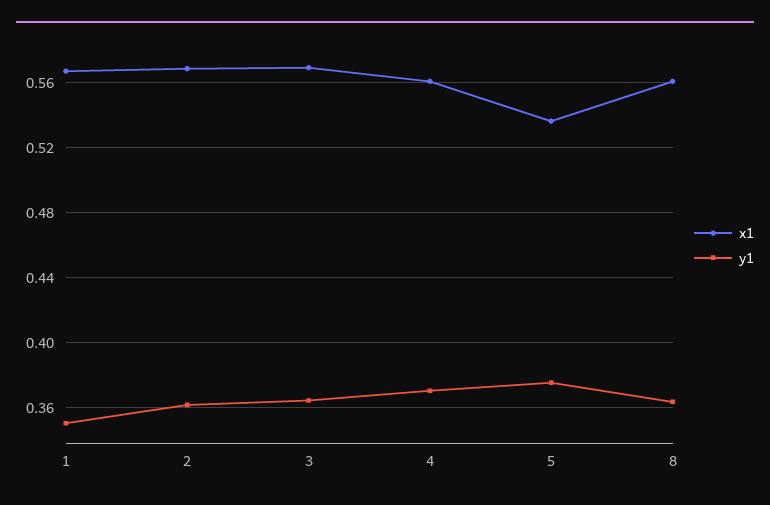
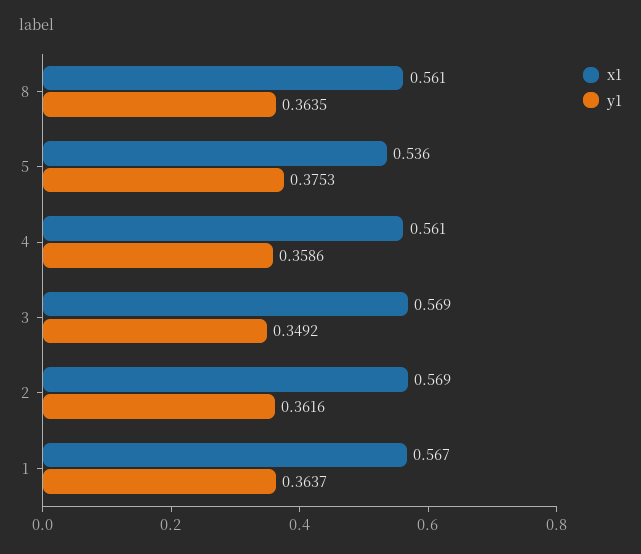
  {
    "x1": {
      "1": 0.567,
      "2": 0.569,
      "3": 0.569,
      "4": 0.561,
      "5": 0.536,
      "8": 0.561
    },
    "y1": {
-     "1": 0.35,
+     "1": 0.3637,
      "2": 0.3616,
-     "3": 0.365,
+     "3": 0.3492,
-     "4": 0.37,
+     "4": 0.3586,
      "5": 0.3753,
      "8": 0.3635
    }
  }

